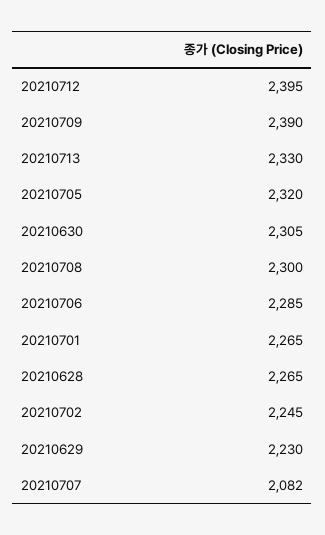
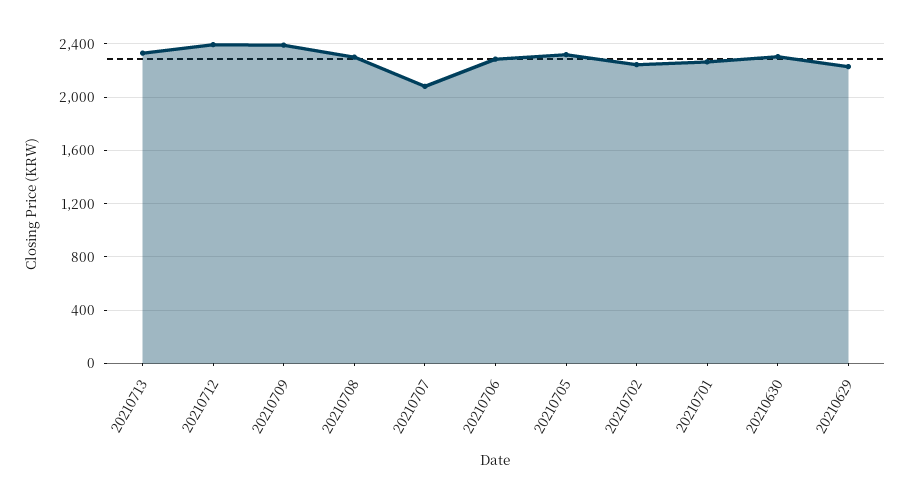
  {
    "20210712": 2395,
    "20210709": 2390,
    "20210713": 2330,
    "20210705": 2320,
    "20210630": 2305,
    "20210708": 2300,
    "20210706": 2285,
    "20210701": 2265,
-   "20210628": 2265,
    "20210702": 2245,
    "20210629": 2230,
    "20210707": 2082
  }

